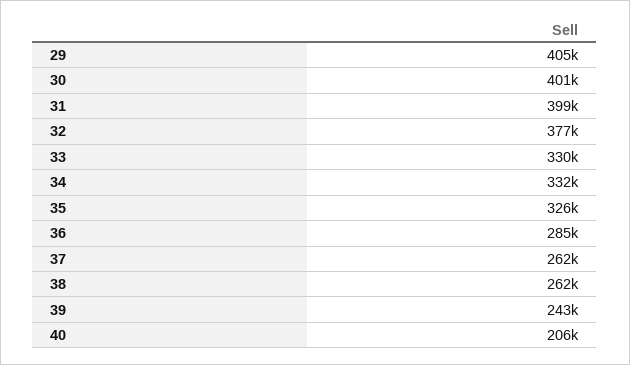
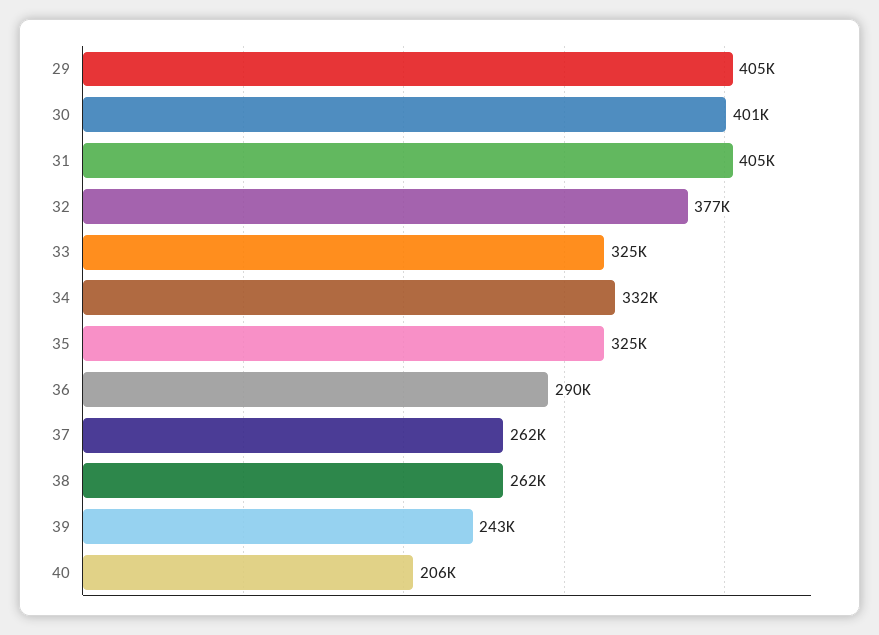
  {
    "29": 405000,
    "30": 401000,
-   "31": 399000,
+   "31": 405000,
    "32": 377000,
-   "33": 330000,
+   "33": 325000,
    "34": 332000,
-   "35": 326000,
+   "35": 325000,
-   "36": 285000,
+   "36": 290000,
    "37": 262000,
    "38": 262000,
    "39": 243000,
    "40": 206000
  }

